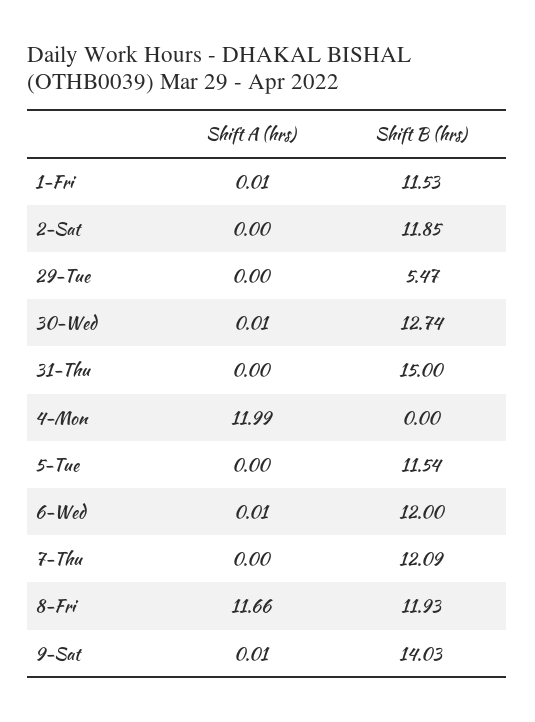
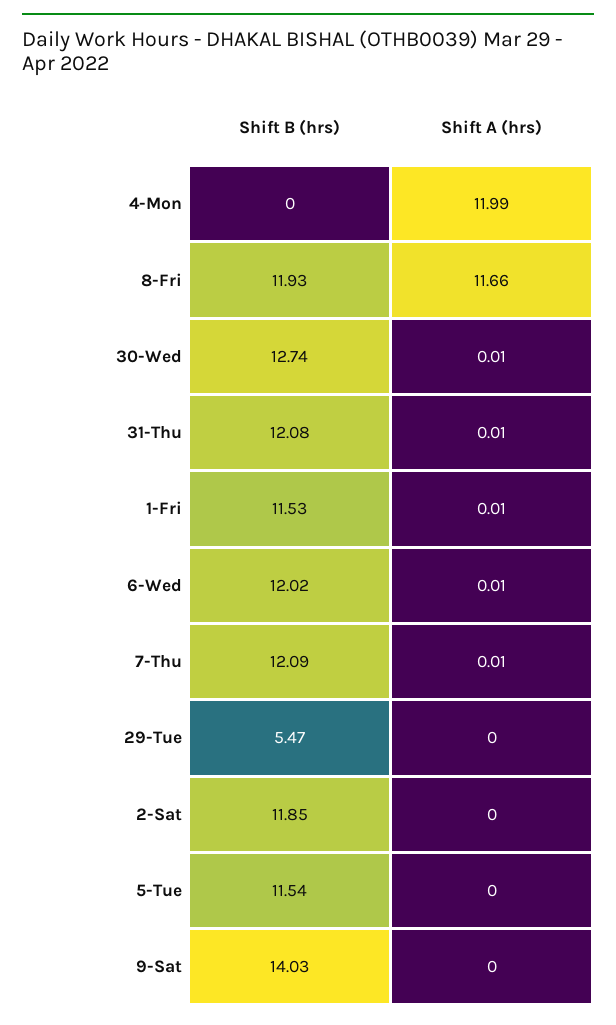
  {
    "Shift A (hrs)": {
      "1-Fri": 0.01,
      "2-Sat": 0,
      "29-Tue": 0,
      "30-Wed": 0.01,
-     "31-Thu": 0,
+     "31-Thu": 0.01,
      "4-Mon": 11.99,
      "5-Tue": 0,
      "6-Wed": 0.01,
-     "7-Thu": 0,
+     "7-Thu": 0.01,
      "8-Fri": 11.66,
-     "9-Sat": 0.01
+     "9-Sat": 0
    },
    "Shift B (hrs)": {
      "1-Fri": 11.53,
      "2-Sat": 11.85,
      "29-Tue": 5.47,
      "30-Wed": 12.74,
-     "31-Thu": 15,
+     "31-Thu": 12.08,
      "4-Mon": 0,
      "5-Tue": 11.54,
-     "6-Wed": 12,
+     "6-Wed": 12.02,
      "7-Thu": 12.09,
      "8-Fri": 11.93,
      "9-Sat": 14.03
    }
  }

